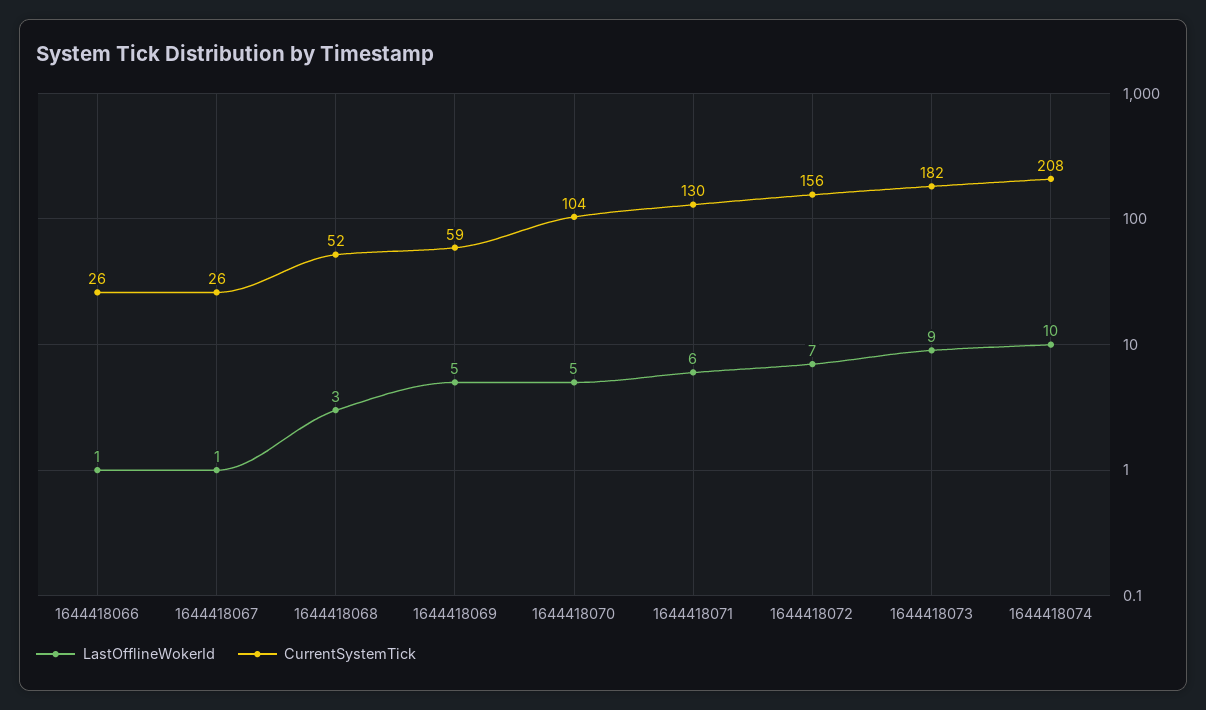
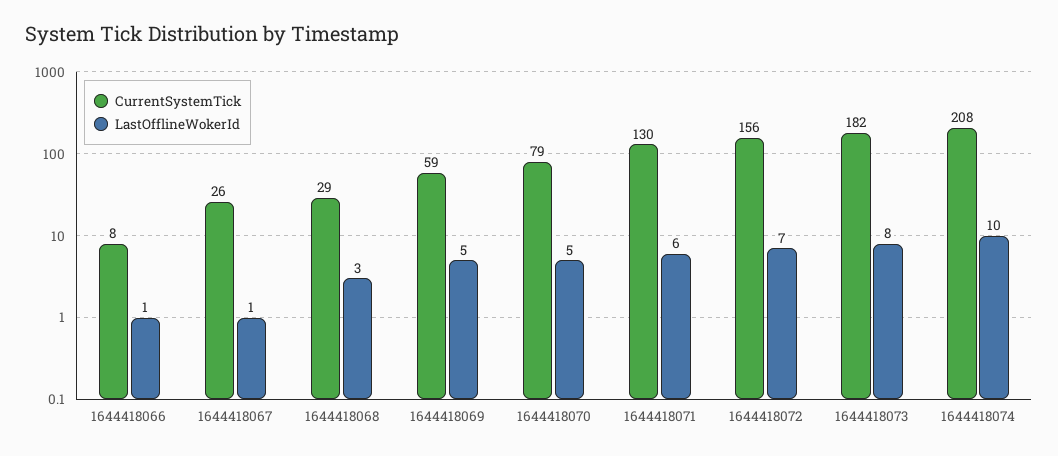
  {
    "LastOfflineWokerId": {
      "1644418066": 1,
      "1644418067": 1,
      "1644418068": 3,
      "1644418069": 5,
      "1644418070": 5,
      "1644418071": 6,
      "1644418072": 7,
-     "1644418073": 9,
+     "1644418073": 8,
      "1644418074": 10
    },
    "CurrentSystemTick": {
-     "1644418066": 26,
+     "1644418066": 8,
      "1644418067": 26,
-     "1644418068": 52,
+     "1644418068": 29,
      "1644418069": 59,
-     "1644418070": 104,
+     "1644418070": 79,
      "1644418071": 130,
      "1644418072": 156,
      "1644418073": 182,
      "1644418074": 208
    }
  }

